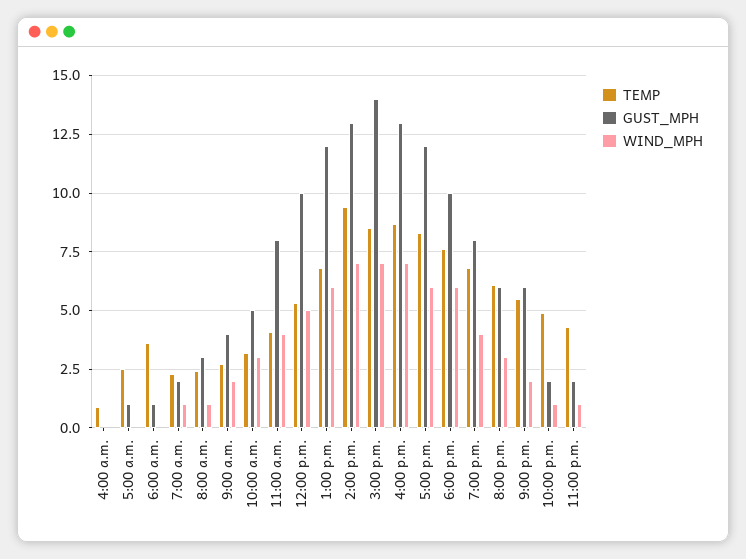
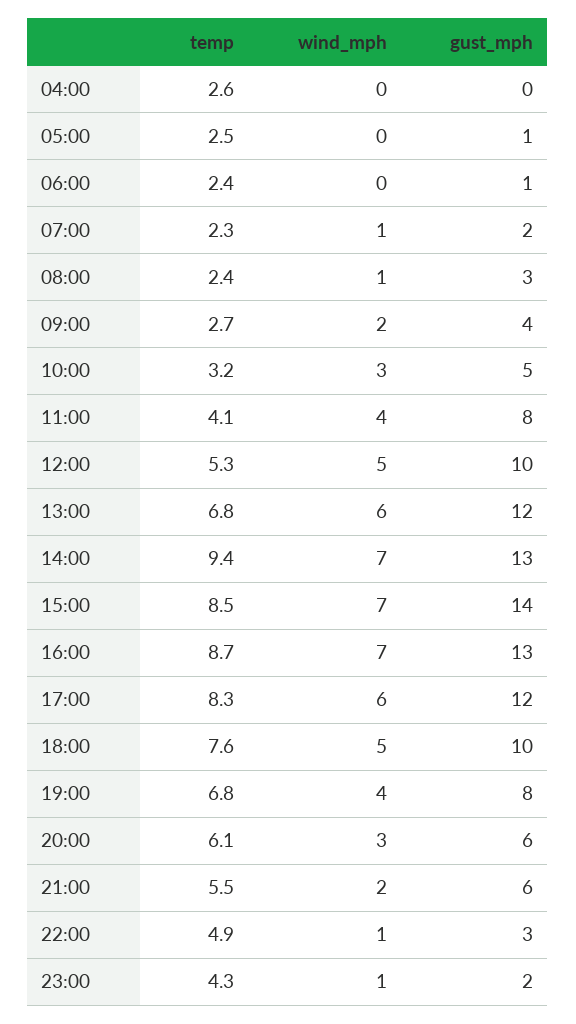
  {
    "TEMP": {
-     "4:00 a.m.": 1,
+     "4:00 a.m.": 2.6,
      "5:00 a.m.": 2.5,
-     "6:00 a.m.": 3.5,
+     "6:00 a.m.": 2.4,
      "7:00 a.m.": 2.3,
      "8:00 a.m.": 2.4,
      "9:00 a.m.": 2.7,
      "10:00 a.m.": 3.2,
      "11:00 a.m.": 4.1,
      "12:00 p.m.": 5.3,
      "1:00 p.m.": 6.8,
      "2:00 p.m.": 9.4,
      "3:00 p.m.": 8.5,
      "4:00 p.m.": 8.7,
      "5:00 p.m.": 8.3,
      "6:00 p.m.": 7.6,
      "7:00 p.m.": 6.8,
      "8:00 p.m.": 6.1,
      "9:00 p.m.": 5.5,
      "10:00 p.m.": 4.9,
      "11:00 p.m.": 4.3
    },
    "GUST_MPH": {
      "4:00 a.m.": 0,
      "5:00 a.m.": 1,
      "6:00 a.m.": 1,
      "7:00 a.m.": 2,
      "8:00 a.m.": 3,
      "9:00 a.m.": 4,
      "10:00 a.m.": 5,
      "11:00 a.m.": 8,
      "12:00 p.m.": 10,
      "1:00 p.m.": 12,
      "2:00 p.m.": 13,
      "3:00 p.m.": 14,
      "4:00 p.m.": 13,
      "5:00 p.m.": 12,
      "6:00 p.m.": 10,
      "7:00 p.m.": 8,
      "8:00 p.m.": 6,
      "9:00 p.m.": 6,
-     "10:00 p.m.": 2,
+     "10:00 p.m.": 3,
      "11:00 p.m.": 2
    },
    "WIND_MPH": {
      "4:00 a.m.": 0,
      "5:00 a.m.": 0,
      "6:00 a.m.": 0,
      "7:00 a.m.": 1,
      "8:00 a.m.": 1,
      "9:00 a.m.": 2,
      "10:00 a.m.": 3,
      "11:00 a.m.": 4,
      "12:00 p.m.": 5,
      "1:00 p.m.": 6,
      "2:00 p.m.": 7,
      "3:00 p.m.": 7,
      "4:00 p.m.": 7,
      "5:00 p.m.": 6,
-     "6:00 p.m.": 6,
+     "6:00 p.m.": 5,
      "7:00 p.m.": 4,
      "8:00 p.m.": 3,
      "9:00 p.m.": 2,
      "10:00 p.m.": 1,
      "11:00 p.m.": 1
    }
  }

